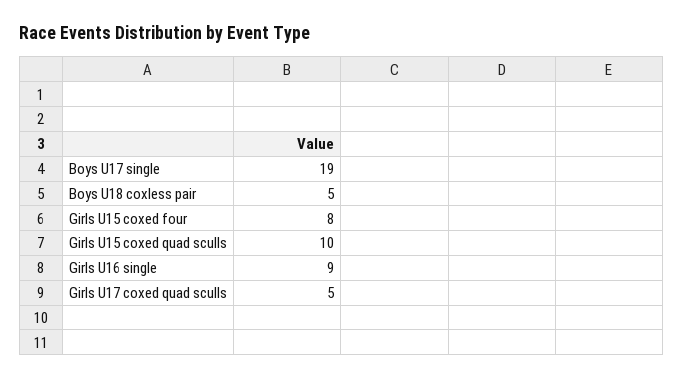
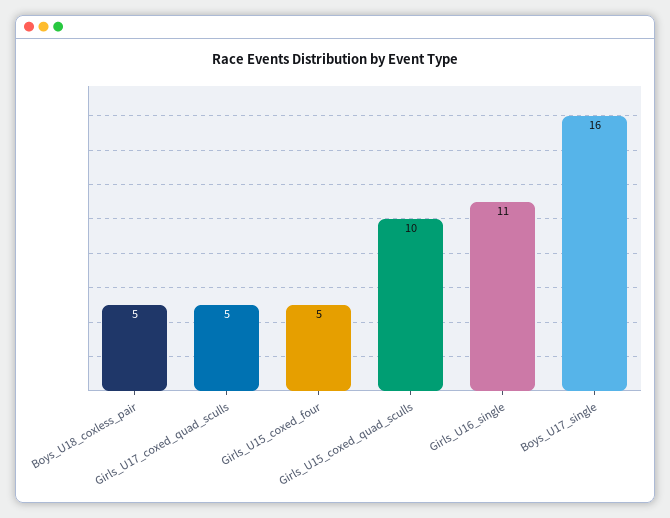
  {
-   "Boys U17 single": 19,
+   "Boys U17 single": 16,
    "Boys U18 coxless pair": 5,
-   "Girls U15 coxed four": 8,
+   "Girls U15 coxed four": 5,
    "Girls U15 coxed quad sculls": 10,
-   "Girls U16 single": 9,
+   "Girls U16 single": 11,
    "Girls U17 coxed quad sculls": 5
  }

